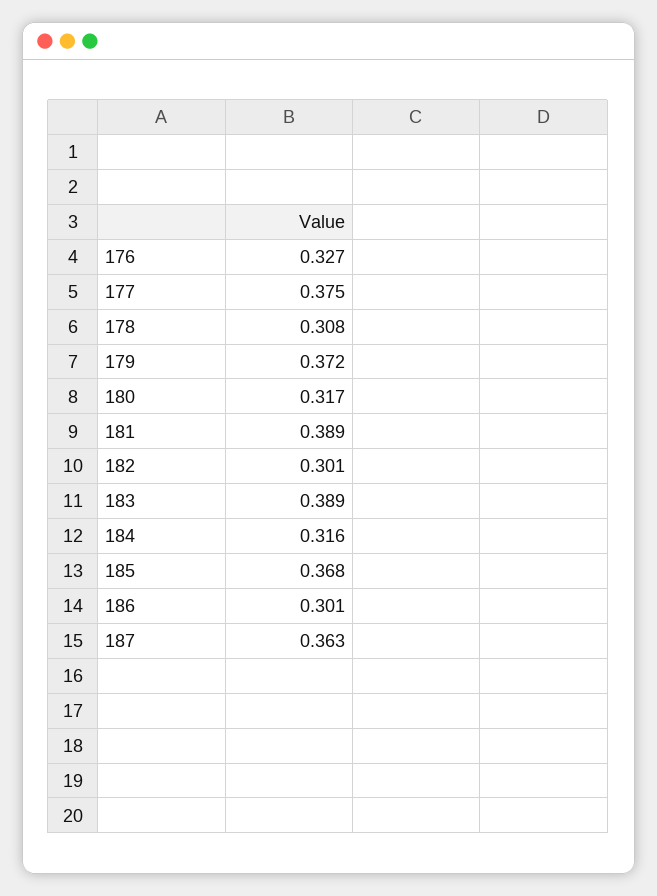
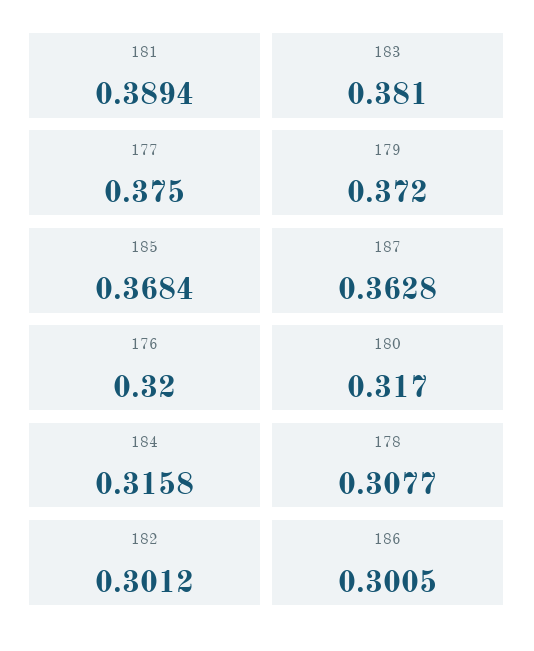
  {
-   "176": 0.327,
+   "176": 0.32,
    "177": 0.375,
    "178": 0.3077,
    "179": 0.372,
    "180": 0.317,
    "181": 0.3894,
    "182": 0.3012,
-   "183": 0.389,
+   "183": 0.381,
    "184": 0.3158,
    "185": 0.3684,
    "186": 0.3005,
    "187": 0.3628
  }

